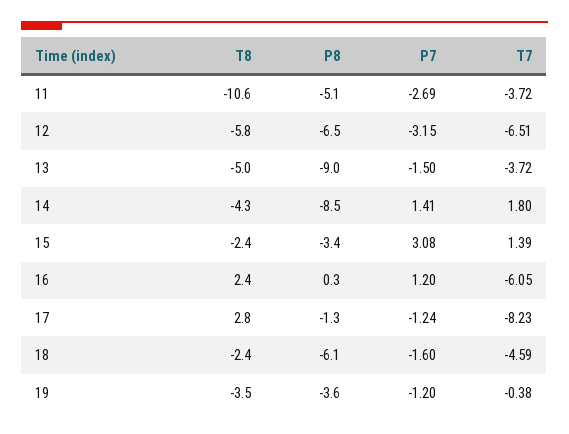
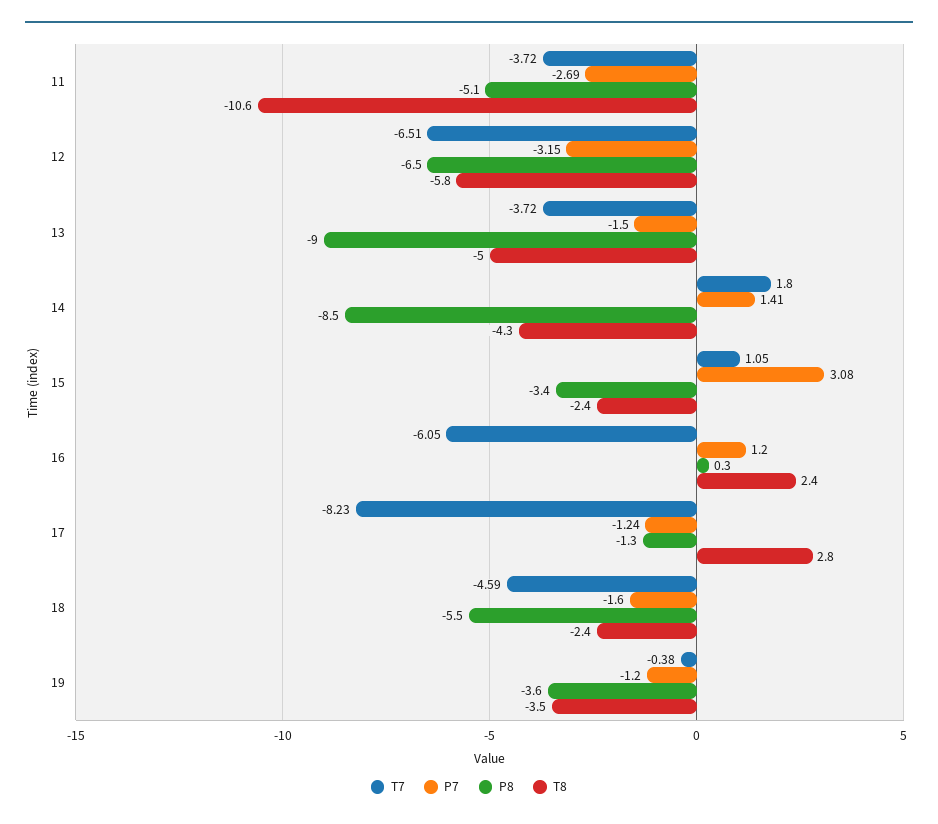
  {
    "T8": {
      "11": -10.6,
      "12": -5.8,
      "13": -5,
      "14": -4.3,
      "15": -2.4,
      "16": 2.4,
      "17": 2.8,
      "18": -2.4,
      "19": -3.5
    },
    "P8": {
      "11": -5.1,
      "12": -6.5,
      "13": -9,
      "14": -8.5,
      "15": -3.4,
      "16": 0.3,
      "17": -1.3,
-     "18": -6.1,
+     "18": -5.5,
      "19": -3.6
    },
    "P7": {
      "11": -2.69,
      "12": -3.15,
      "13": -1.5,
      "14": 1.41,
      "15": 3.08,
      "16": 1.2,
      "17": -1.24,
      "18": -1.6,
      "19": -1.2
    },
    "T7": {
      "11": -3.72,
      "12": -6.51,
      "13": -3.72,
      "14": 1.8,
-     "15": 1.39,
+     "15": 1.05,
      "16": -6.05,
      "17": -8.23,
      "18": -4.59,
      "19": -0.38
    }
  }

